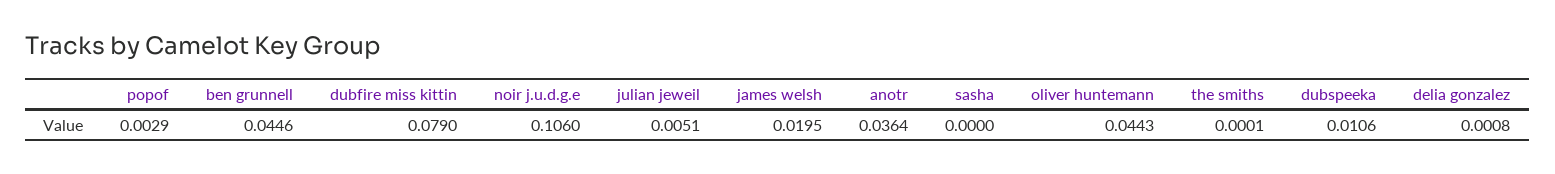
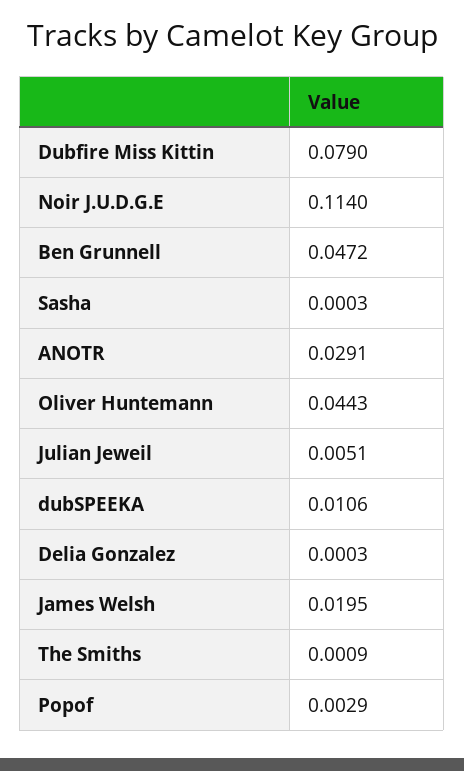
  {
    "popof": 0.0029,
-   "ben grunnell": 0.0446,
+   "ben grunnell": 0.0472,
    "dubfire miss kittin": 0.079,
-   "noir j.u.d.g.e": 0.106,
+   "noir j.u.d.g.e": 0.114,
    "julian jeweil": 0.0051,
    "james welsh": 0.0195,
-   "anotr": 0.0364,
+   "anotr": 0.0291,
-   "sasha": 0,
+   "sasha": 0.0003,
    "oliver huntemann": 0.0443,
-   "the smiths": 0.0001,
+   "the smiths": 0.0009,
    "dubspeeka": 0.0106,
-   "delia gonzalez": 0.0008
+   "delia gonzalez": 0.0003
  }

